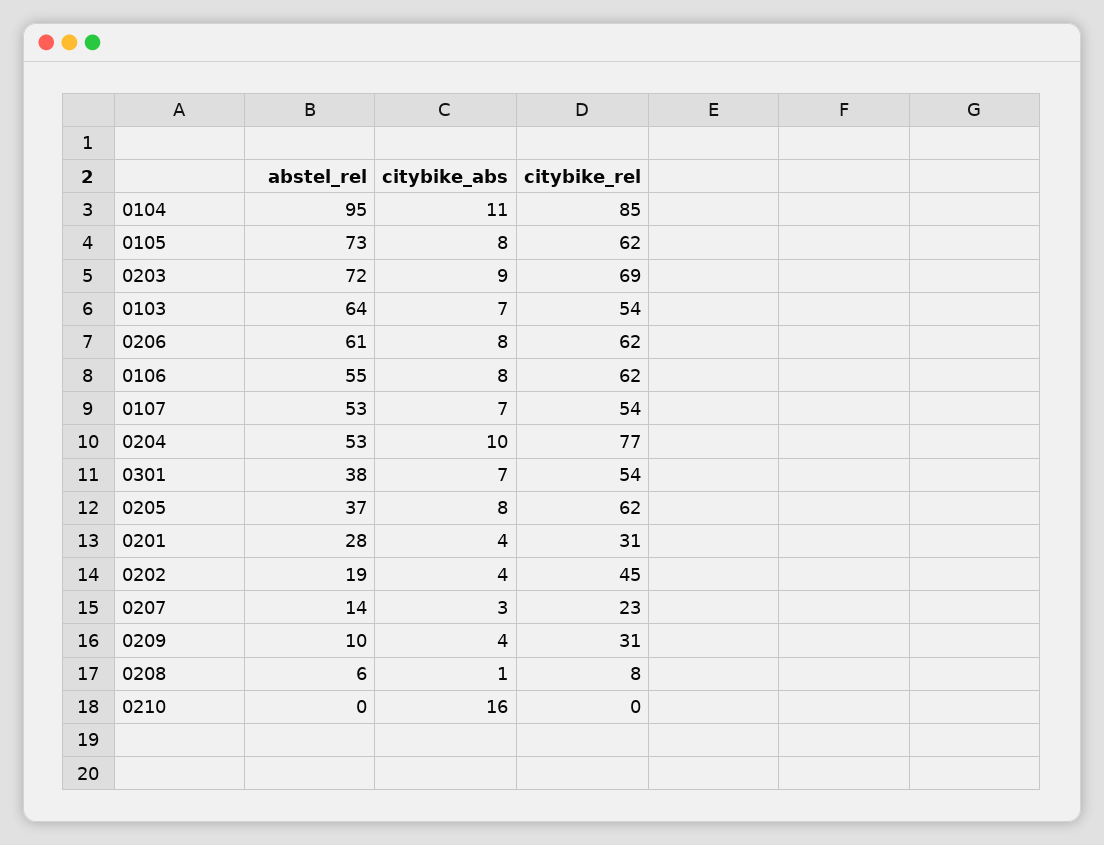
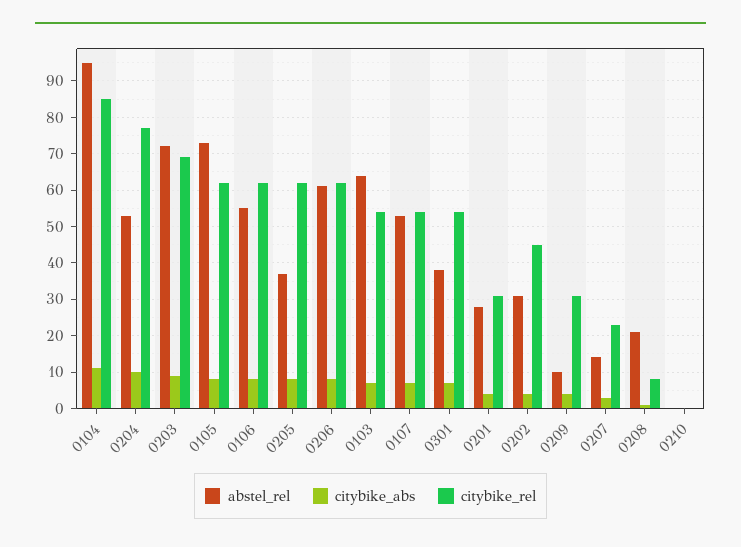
  {
    "abstel_rel": {
      "0104": 95,
      "0105": 73,
      "0203": 72,
      "0103": 64,
      "0206": 61,
      "0106": 55,
      "0107": 53,
      "0204": 53,
      "0301": 38,
      "0205": 37,
      "0201": 28,
-     "0202": 19,
+     "0202": 30,
      "0207": 14,
      "0209": 10,
-     "0208": 6,
+     "0208": 20,
      "0210": 0
    },
    "citybike_abs": {
      "0104": 11,
      "0105": 8,
      "0203": 9,
      "0103": 7,
      "0206": 8,
      "0106": 8,
      "0107": 7,
      "0204": 10,
      "0301": 7,
      "0205": 8,
      "0201": 4,
      "0202": 4,
      "0207": 3,
      "0209": 4,
      "0208": 1,
-     "0210": 16
+     "0210": 0
    },
    "citybike_rel": {
      "0104": 85,
      "0105": 62,
      "0203": 69,
      "0103": 54,
      "0206": 62,
      "0106": 62,
      "0107": 54,
      "0204": 77,
      "0301": 54,
      "0205": 62,
      "0201": 31,
      "0202": 45,
      "0207": 23,
      "0209": 31,
      "0208": 8,
      "0210": 0
    }
  }

